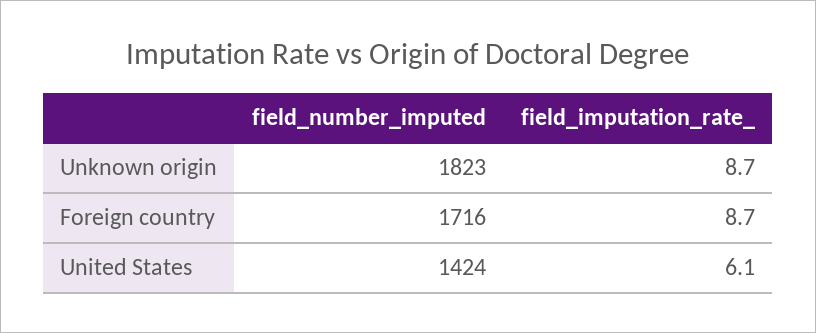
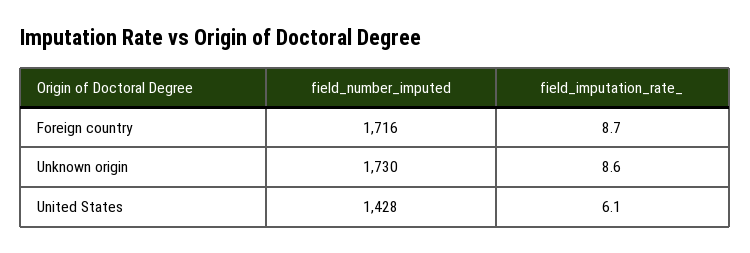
  {
    "field_number_imputed": {
-     "Unknown origin": 1823,
+     "Unknown origin": 1730,
      "Foreign country": 1716,
-     "United States": 1424
+     "United States": 1428
    },
    "field_imputation_rate_": {
-     "Unknown origin": 8.7,
+     "Unknown origin": 8.6,
      "Foreign country": 8.7,
      "United States": 6.1
    }
  }

